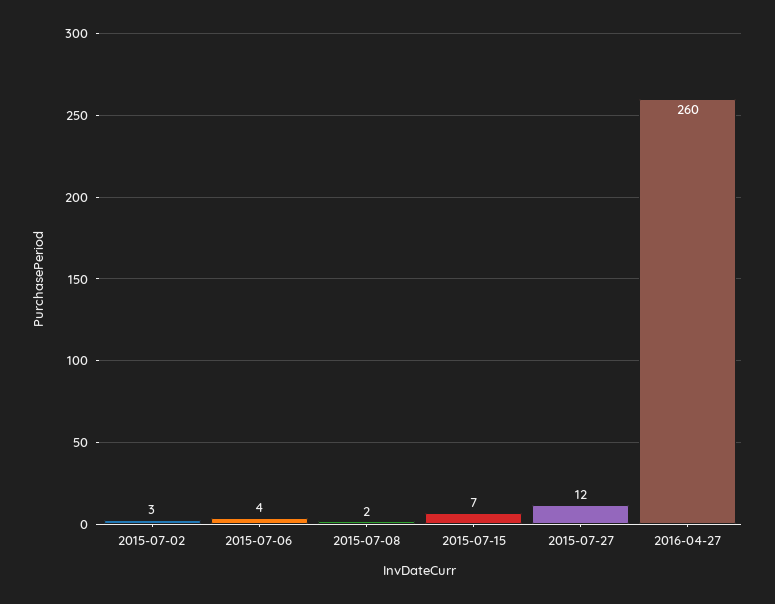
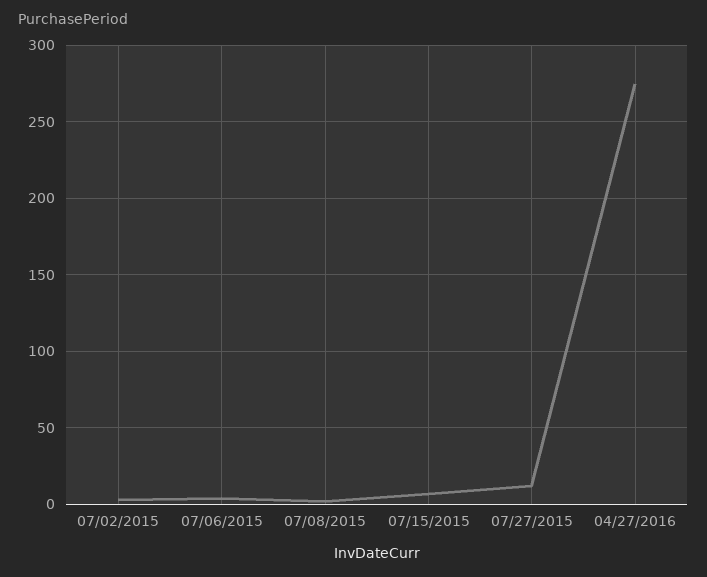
  {
    "2015-07-02": 3,
    "2015-07-06": 4,
    "2015-07-08": 2,
    "2015-07-15": 7,
    "2015-07-27": 12,
-   "2016-04-27": 260
+   "2016-04-27": 275
  }

